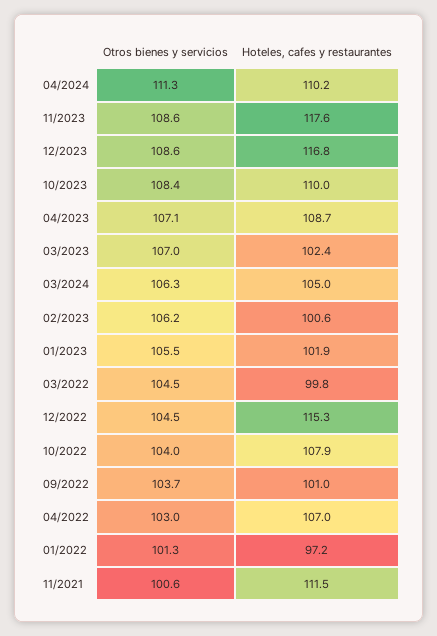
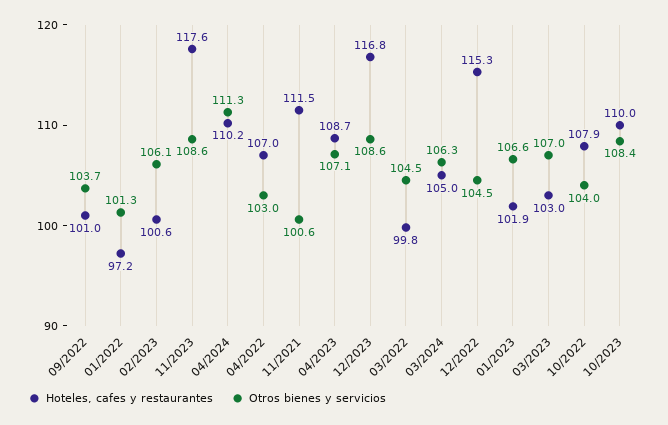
  {
    "Otros bienes y servicios": {
      "04/2024": 111.3,
      "11/2023": 108.6,
      "12/2023": 108.6,
      "10/2023": 108.4,
      "04/2023": 107.1,
      "03/2023": 107,
      "03/2024": 106.3,
-     "02/2023": 106.2,
+     "02/2023": 106.1,
-     "01/2023": 105.5,
+     "01/2023": 106.6,
      "03/2022": 104.5,
      "12/2022": 104.5,
      "10/2022": 104,
      "09/2022": 103.7,
      "04/2022": 103,
      "01/2022": 101.3,
      "11/2021": 100.6
    },
    "Hoteles, cafes y restaurantes": {
      "04/2024": 110.2,
      "11/2023": 117.6,
      "12/2023": 116.8,
      "10/2023": 110,
      "04/2023": 108.7,
-     "03/2023": 102.4,
+     "03/2023": 103,
      "03/2024": 105,
      "02/2023": 100.6,
      "01/2023": 101.9,
      "03/2022": 99.8,
      "12/2022": 115.3,
      "10/2022": 107.9,
      "09/2022": 101,
      "04/2022": 107,
      "01/2022": 97.2,
      "11/2021": 111.5
    }
  }

